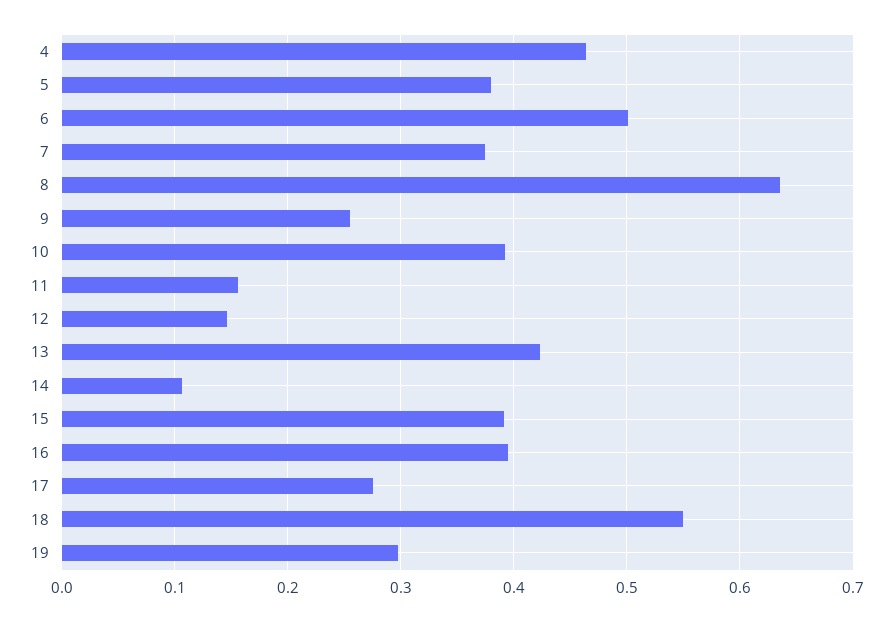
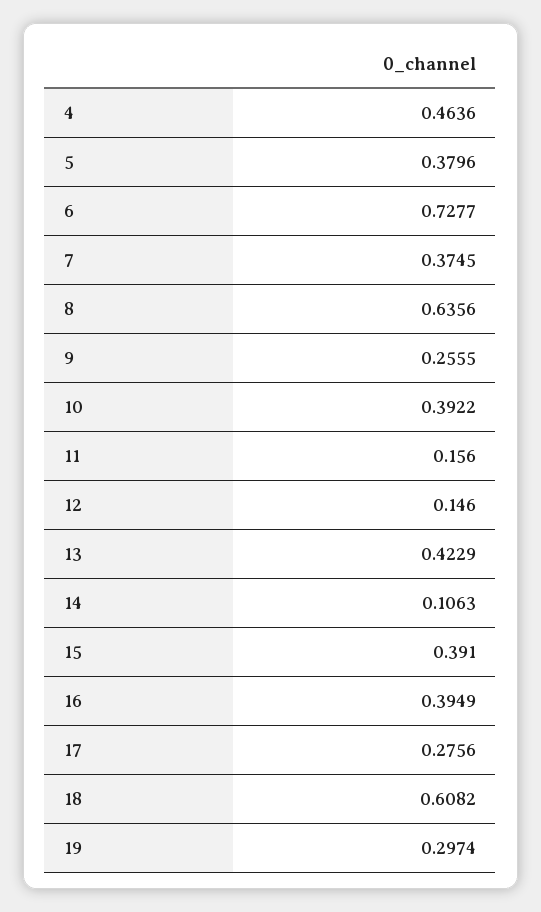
  {
    "4": 0.4636,
    "5": 0.3796,
-   "6": 0.5,
+   "6": 0.7277,
    "7": 0.3745,
    "8": 0.6356,
    "9": 0.2555,
    "10": 0.3922,
    "11": 0.156,
    "12": 0.146,
    "13": 0.4229,
    "14": 0.1063,
    "15": 0.391,
    "16": 0.3949,
    "17": 0.2756,
-   "18": 0.55,
+   "18": 0.6082,
    "19": 0.2974
  }

